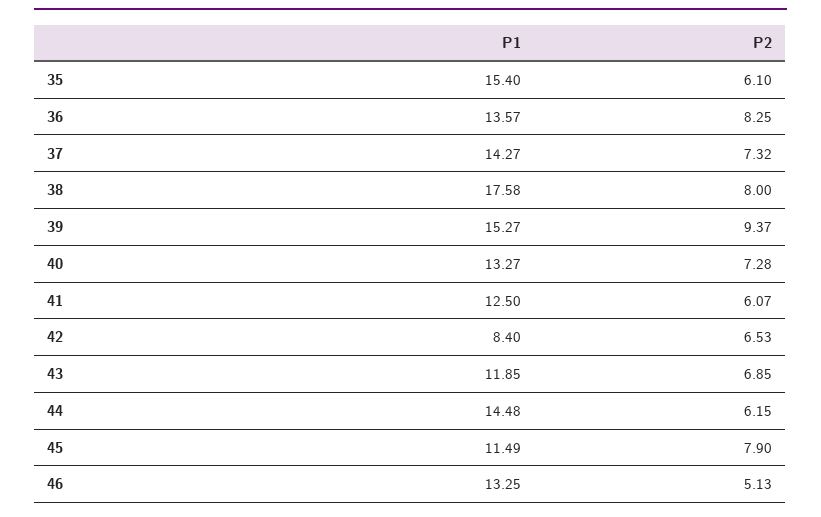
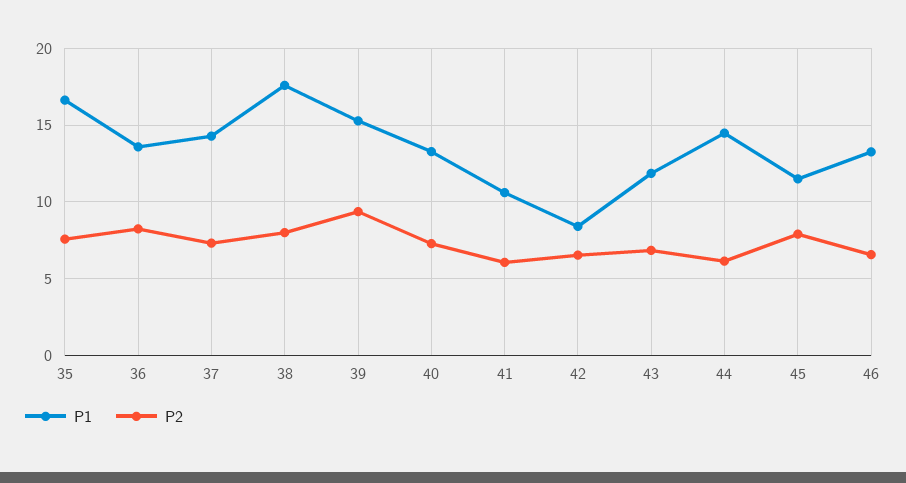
  {
    "P1": {
-     "35": 15.4,
+     "35": 16.5,
      "36": 13.57,
      "37": 14.27,
      "38": 17.58,
      "39": 15.27,
      "40": 13.27,
-     "41": 12.5,
+     "41": 10.5,
      "42": 8.4,
      "43": 11.85,
      "44": 14.48,
      "45": 11.49,
      "46": 13.25
    },
    "P2": {
-     "35": 6.1,
+     "35": 7.5,
      "36": 8.25,
      "37": 7.32,
      "38": 8,
      "39": 9.37,
      "40": 7.28,
      "41": 6.07,
      "42": 6.53,
      "43": 6.85,
      "44": 6.15,
      "45": 7.9,
-     "46": 5.13
+     "46": 6.5
    }
  }

